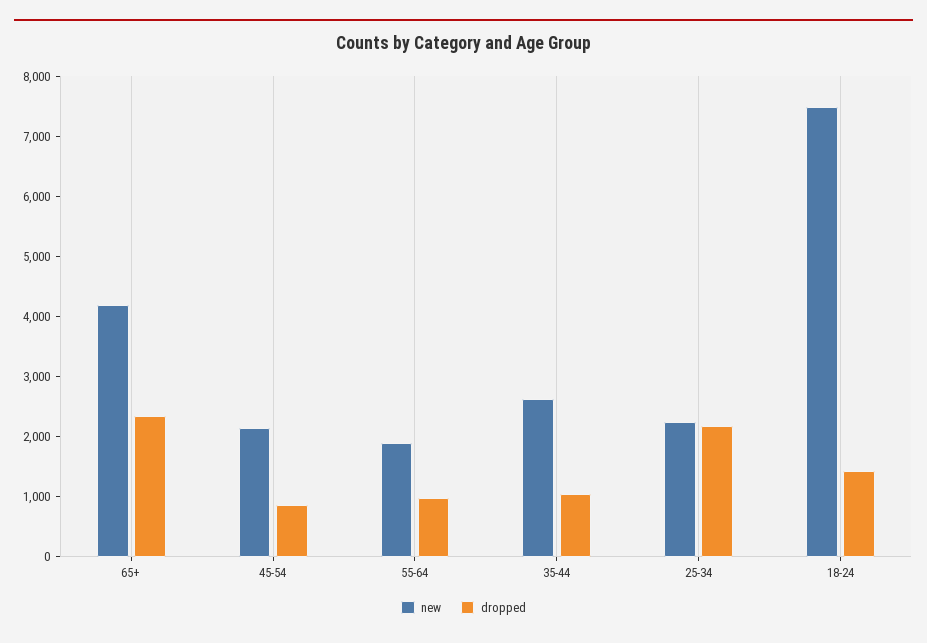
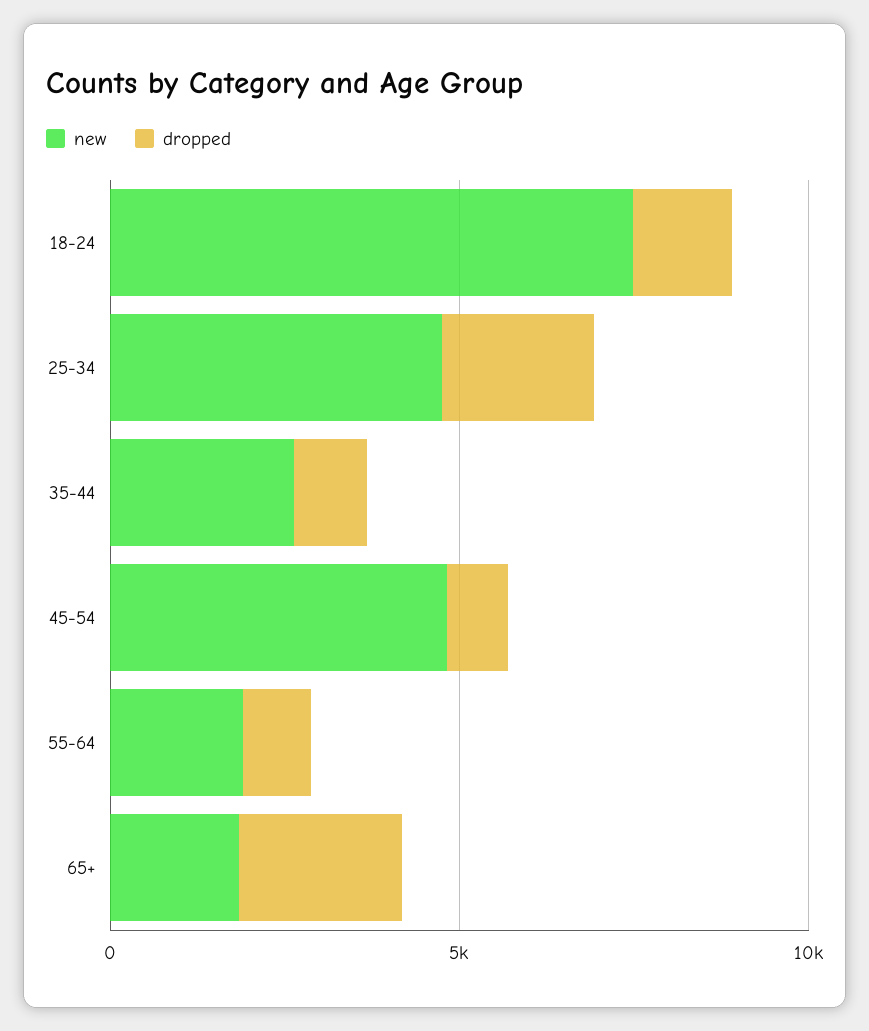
  {
    "new": {
-     "65+": 4200,
+     "65+": 2000,
-     "45-54": 2200,
+     "45-54": 5000,
      "55-64": 1800,
      "35-44": 2600,
-     "25-34": 2200,
+     "25-34": 5000,
      "18-24": 7400
    },
    "dropped": {
      "65+": 2400,
      "45-54": 800,
      "55-64": 1000,
      "35-44": 1000,
      "25-34": 2200,
      "18-24": 1400
    }
  }

